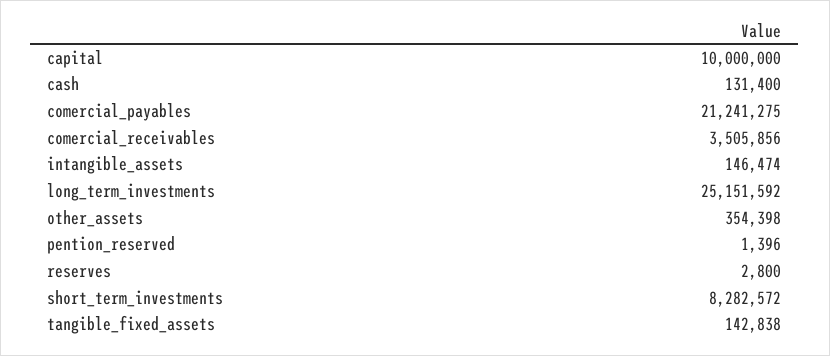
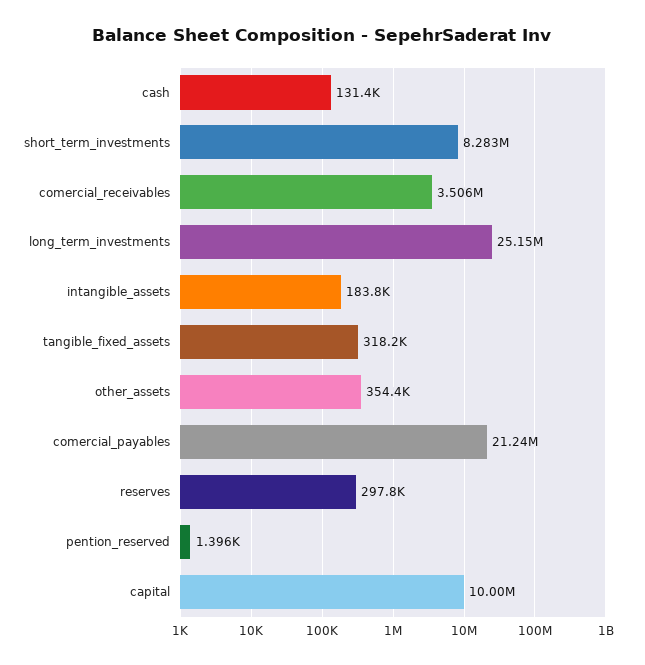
  {
    "capital": 10000000,
    "cash": 131400,
    "comercial_payables": 21241275,
    "comercial_receivables": 3505856,
-   "intangible_assets": 146474,
+   "intangible_assets": 183800,
    "long_term_investments": 25151592,
    "other_assets": 354398,
    "pention_reserved": 1396,
-   "reserves": 2800,
+   "reserves": 297800,
    "short_term_investments": 8282572,
-   "tangible_fixed_assets": 142838
+   "tangible_fixed_assets": 318200
  }

